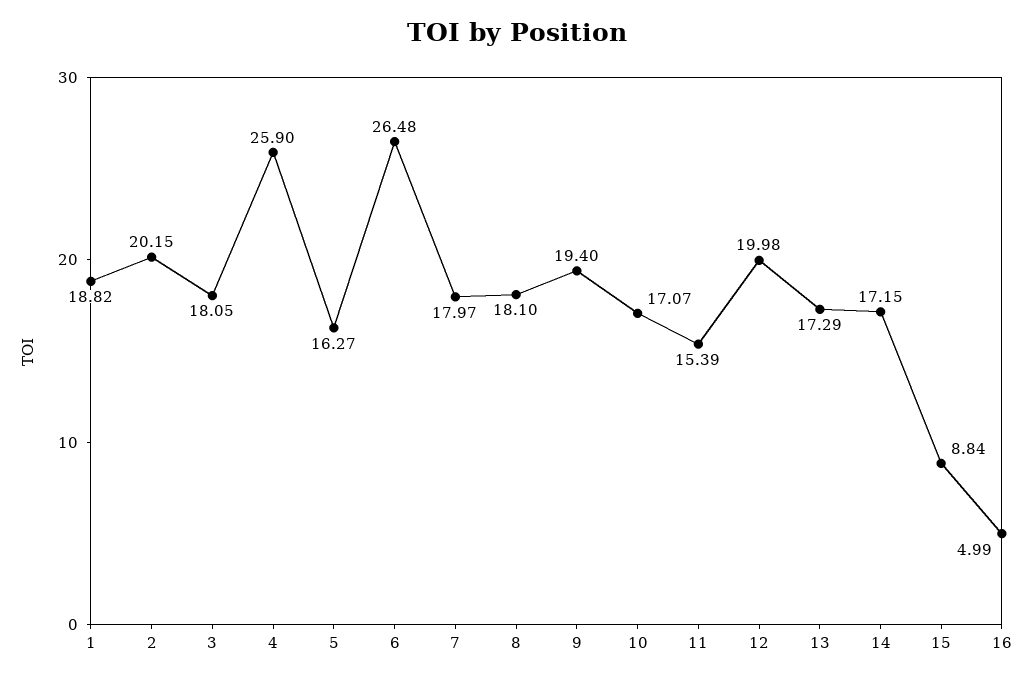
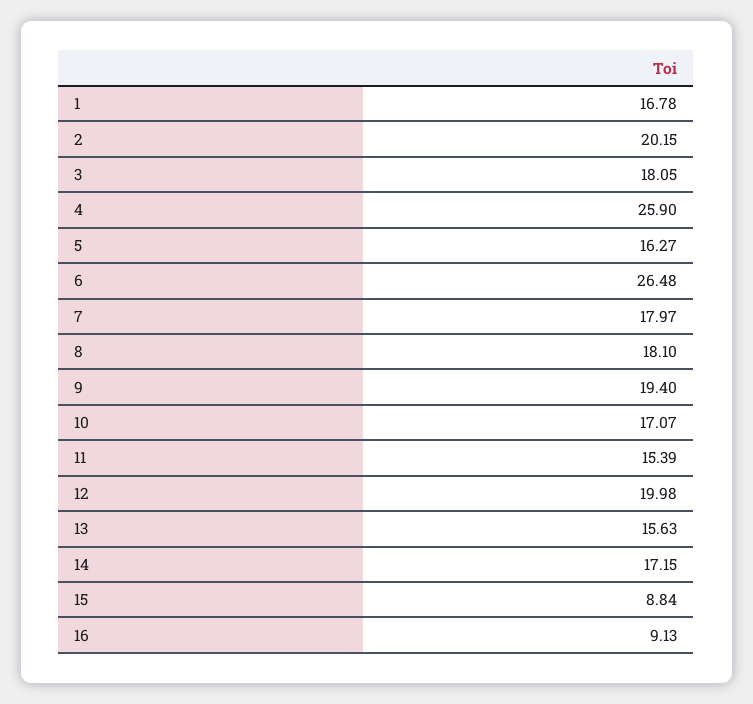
  {
-   "1": 18.82,
+   "1": 16.78,
    "2": 20.15,
    "3": 18.05,
    "4": 25.9,
    "5": 16.27,
    "6": 26.48,
    "7": 17.97,
    "8": 18.1,
    "9": 19.4,
    "10": 17.07,
    "11": 15.39,
    "12": 19.98,
-   "13": 17.29,
+   "13": 15.63,
    "14": 17.15,
    "15": 8.84,
-   "16": 4.99
+   "16": 9.13
  }

